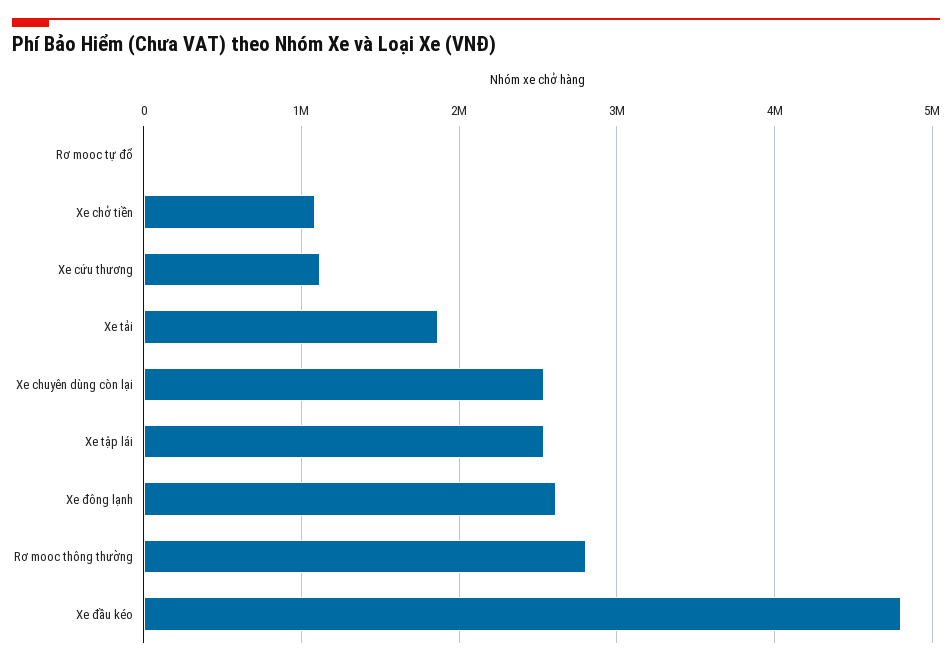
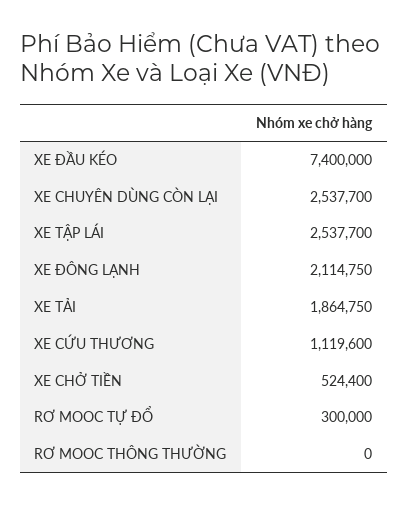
  {
-   "Rơ mooc tự đổ": 0,
+   "Rơ mooc tự đổ": 300000,
-   "Xe chở tiền": 1100000,
+   "Xe chở tiền": 524400,
    "Xe cứu thương": 1119600,
    "Xe tải": 1864750,
    "Xe chuyên dùng còn lại": 2537700,
    "Xe tập lái": 2537700,
-   "Xe đông lạnh": 2600000,
+   "Xe đông lạnh": 2114750,
-   "Rơ mooc thông thường": 2800000,
+   "Rơ mooc thông thường": 0,
-   "Xe đầu kéo": 4800000
+   "Xe đầu kéo": 7400000
  }

